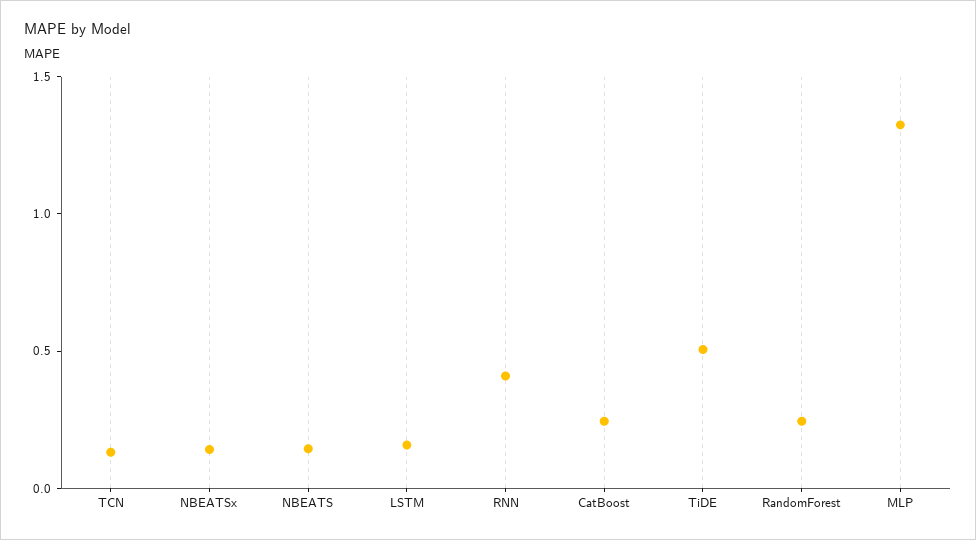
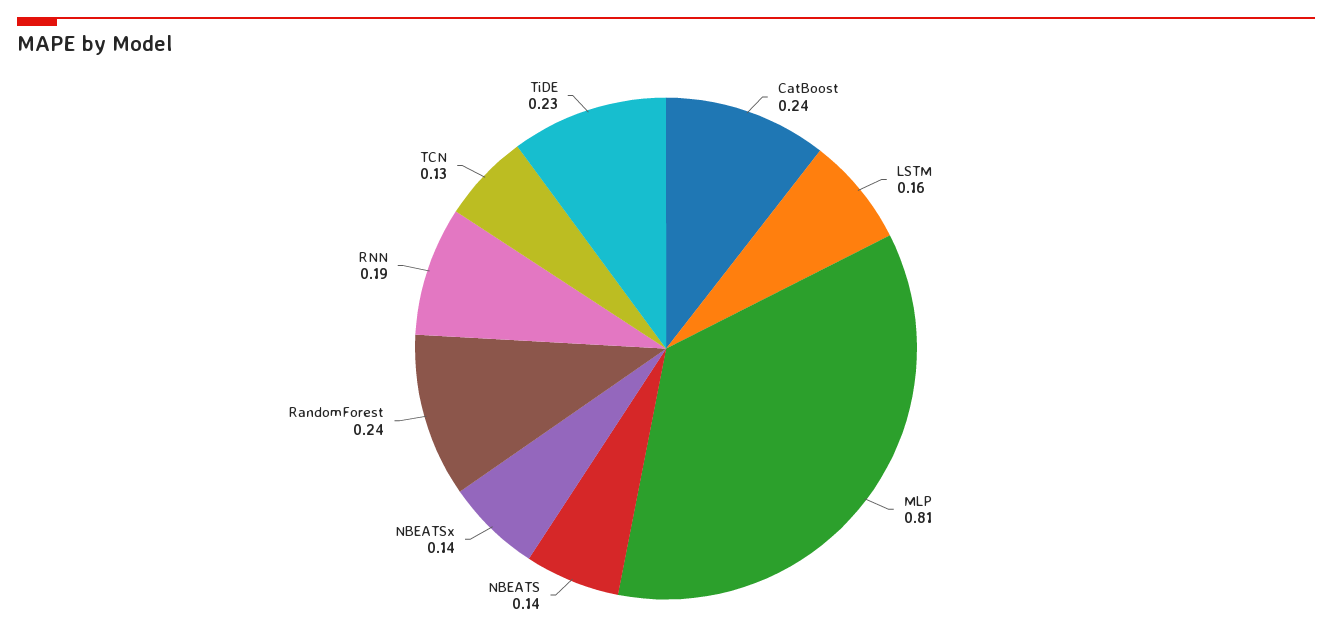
  {
    "TCN": 0.13,
    "NBEATSx": 0.14,
    "NBEATS": 0.14,
    "LSTM": 0.16,
-   "RNN": 0.4,
+   "RNN": 0.19,
    "CatBoost": 0.24,
-   "TiDE": 0.5,
+   "TiDE": 0.23,
    "RandomForest": 0.24,
-   "MLP": 1.3
+   "MLP": 0.81
  }

